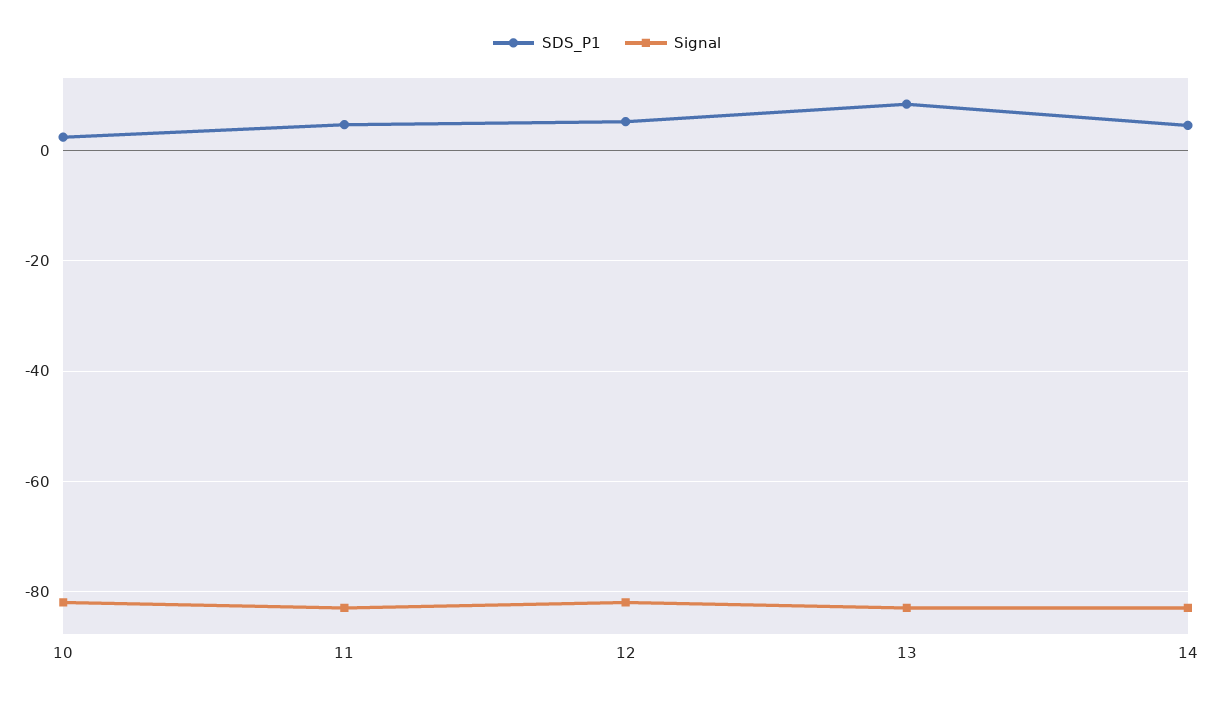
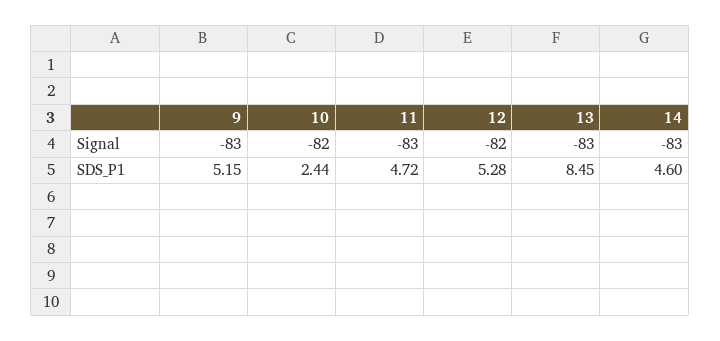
  {
    "SDS_P1": {
      "10": 2.44,
      "11": 4.72,
      "12": 5.28,
      "13": 8.45,
-     "14": 4.6
+     "14": 4.6,
+     "9": 5.15
    },
    "Signal": {
      "10": -82,
      "11": -83,
      "12": -82,
      "13": -83,
-     "14": -83
+     "14": -83,
+     "9": -83
    }
  }

